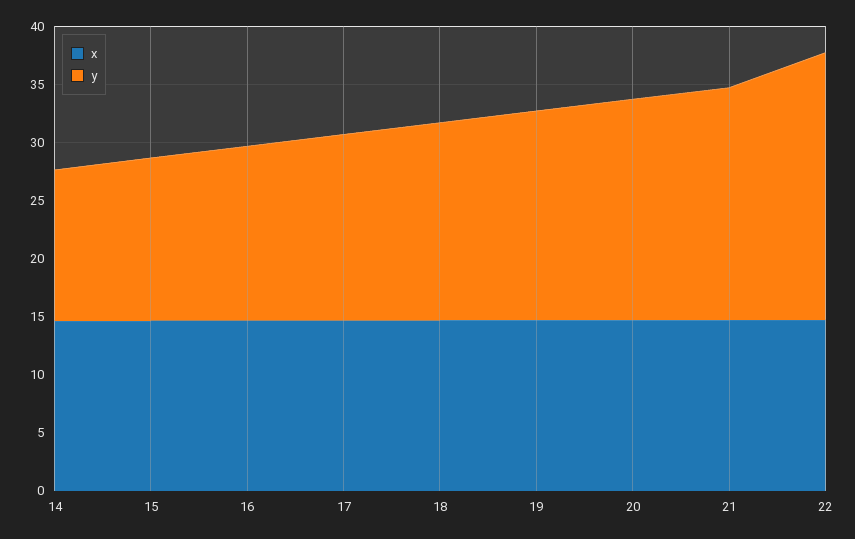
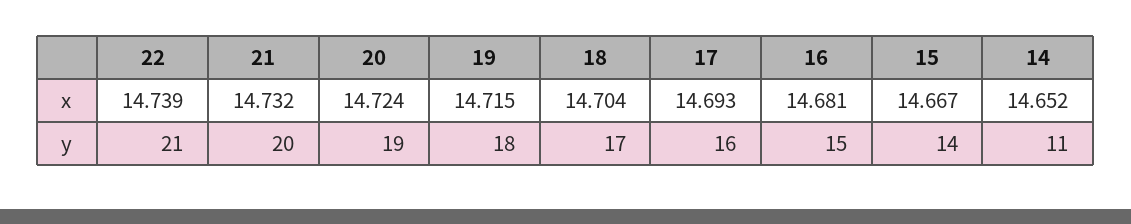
  {
    "x": {
      "14": 14.652,
      "15": 14.667,
      "16": 14.681,
      "17": 14.693,
      "18": 14.704,
      "19": 14.715,
      "20": 14.724,
      "21": 14.732,
      "22": 14.739
    },
    "y": {
-     "14": 13,
+     "14": 11,
      "15": 14,
      "16": 15,
      "17": 16,
      "18": 17,
      "19": 18,
      "20": 19,
      "21": 20,
-     "22": 23
+     "22": 21
    }
  }

